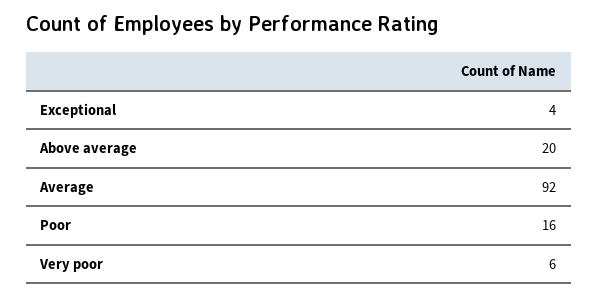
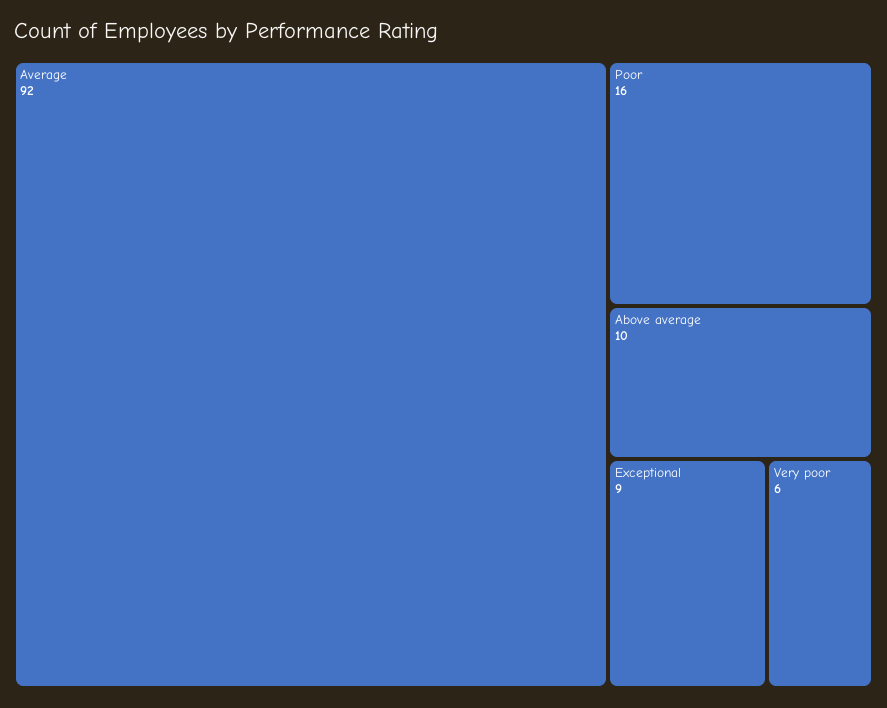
  {
-   "Exceptional": 4,
+   "Exceptional": 9,
-   "Above average": 20,
+   "Above average": 10,
    "Average": 92,
    "Poor": 16,
    "Very poor": 6
  }

